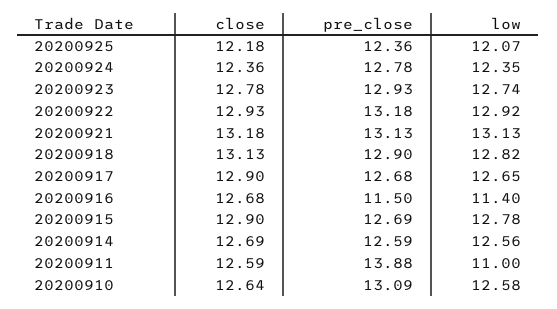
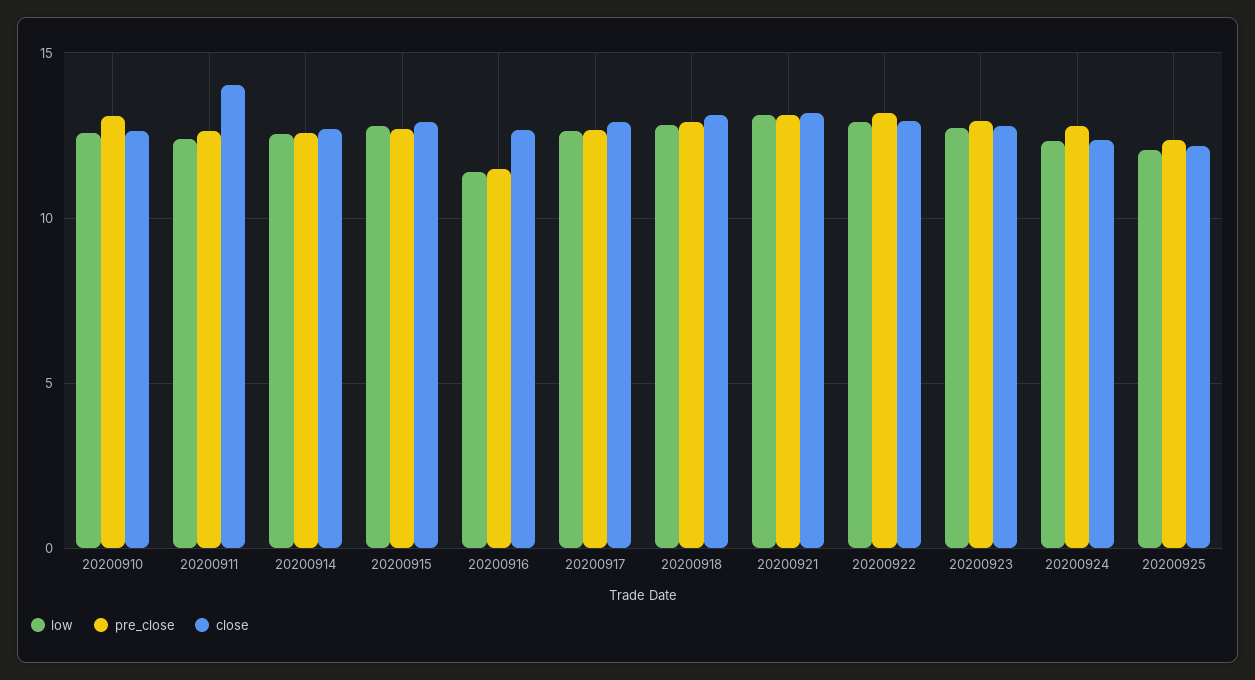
  {
    "close": {
      "20200925": 12.18,
      "20200924": 12.36,
      "20200923": 12.78,
      "20200922": 12.93,
      "20200921": 13.18,
      "20200918": 13.13,
      "20200917": 12.9,
      "20200916": 12.68,
      "20200915": 12.9,
      "20200914": 12.69,
-     "20200911": 12.59,
+     "20200911": 14,
      "20200910": 12.64
    },
    "pre_close": {
      "20200925": 12.36,
      "20200924": 12.78,
      "20200923": 12.93,
      "20200922": 13.18,
      "20200921": 13.13,
      "20200918": 12.9,
      "20200917": 12.68,
      "20200916": 11.5,
      "20200915": 12.69,
      "20200914": 12.59,
-     "20200911": 13.88,
+     "20200911": 12.5,
      "20200910": 13.09
    },
    "low": {
      "20200925": 12.07,
      "20200924": 12.35,
      "20200923": 12.74,
      "20200922": 12.92,
      "20200921": 13.13,
      "20200918": 12.82,
      "20200917": 12.65,
      "20200916": 11.4,
      "20200915": 12.78,
      "20200914": 12.56,
-     "20200911": 11,
+     "20200911": 12.5,
      "20200910": 12.58
    }
  }

